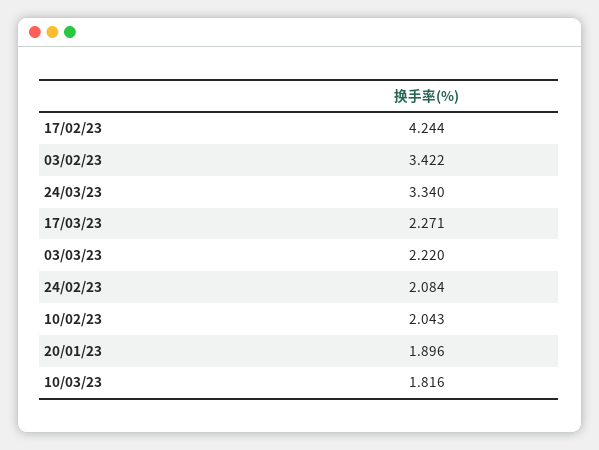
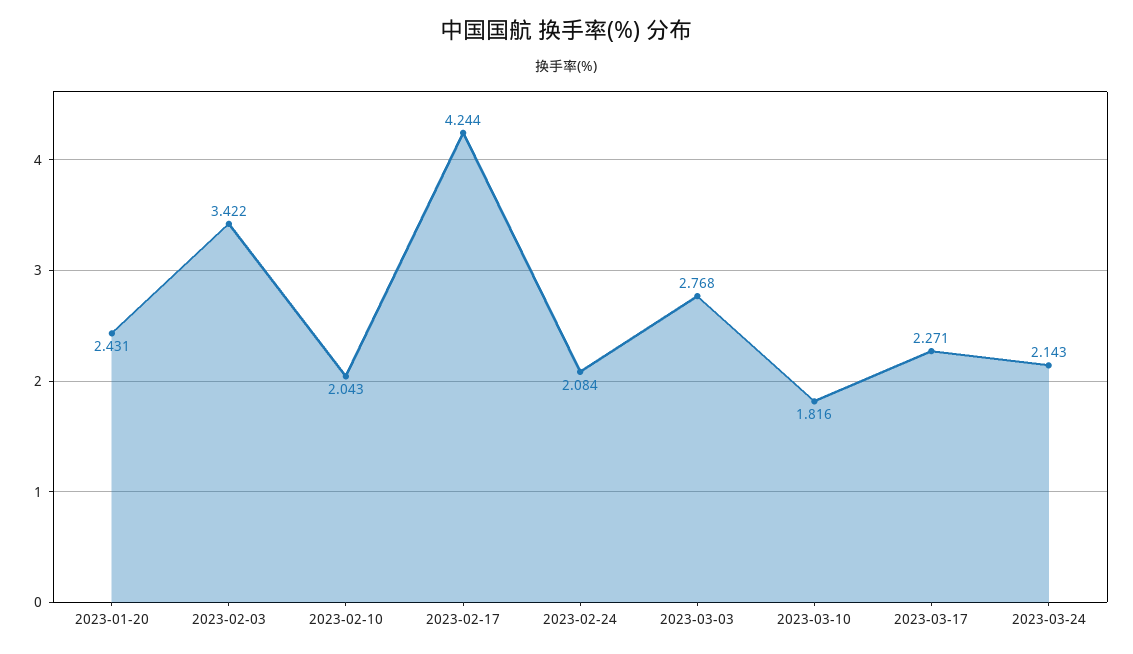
  {
    "17/02/23": 4.244,
    "03/02/23": 3.422,
-   "24/03/23": 3.34,
+   "24/03/23": 2.143,
    "17/03/23": 2.271,
-   "03/03/23": 2.22,
+   "03/03/23": 2.768,
    "24/02/23": 2.084,
    "10/02/23": 2.043,
-   "20/01/23": 1.896,
+   "20/01/23": 2.431,
    "10/03/23": 1.816
  }

